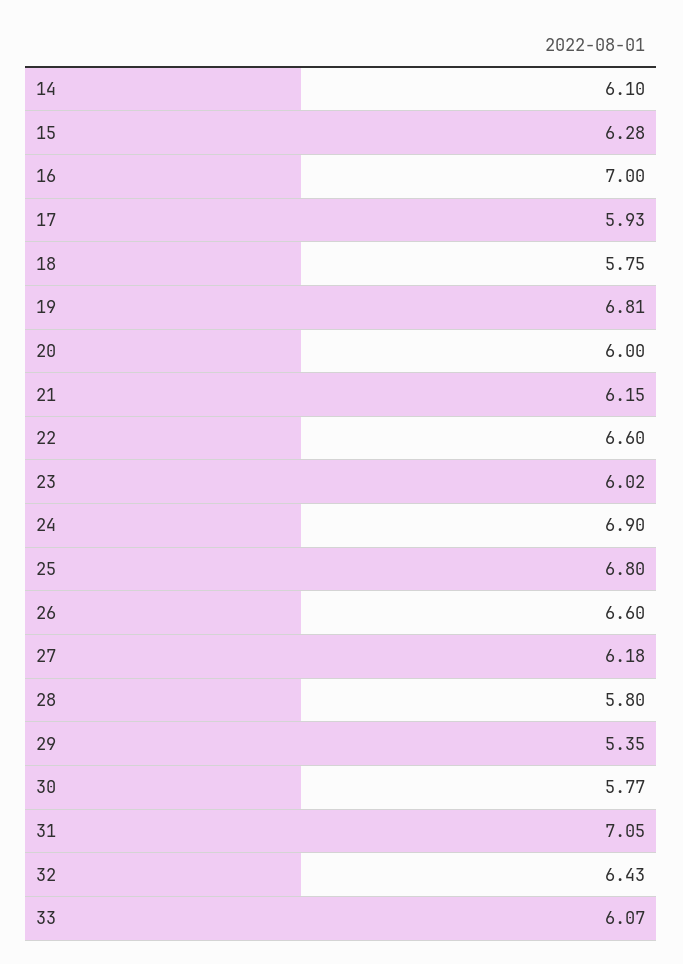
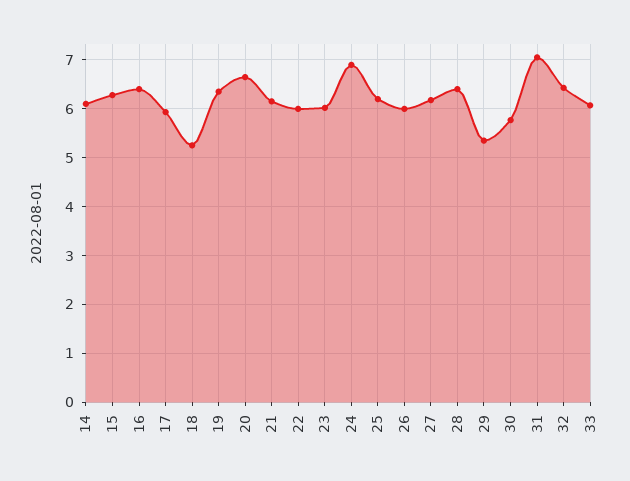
  {
    "14": 6.1,
    "15": 6.28,
-   "16": 7,
+   "16": 6.4,
    "17": 5.93,
-   "18": 5.75,
+   "18": 5.2,
-   "19": 6.81,
+   "19": 6.4,
-   "20": 6,
+   "20": 6.6,
    "21": 6.15,
-   "22": 6.6,
+   "22": 6,
    "23": 6.02,
    "24": 6.9,
-   "25": 6.8,
+   "25": 6.2,
-   "26": 6.6,
+   "26": 6,
    "27": 6.18,
-   "28": 5.8,
+   "28": 6.4,
    "29": 5.35,
    "30": 5.77,
    "31": 7.05,
    "32": 6.43,
    "33": 6.07
  }

